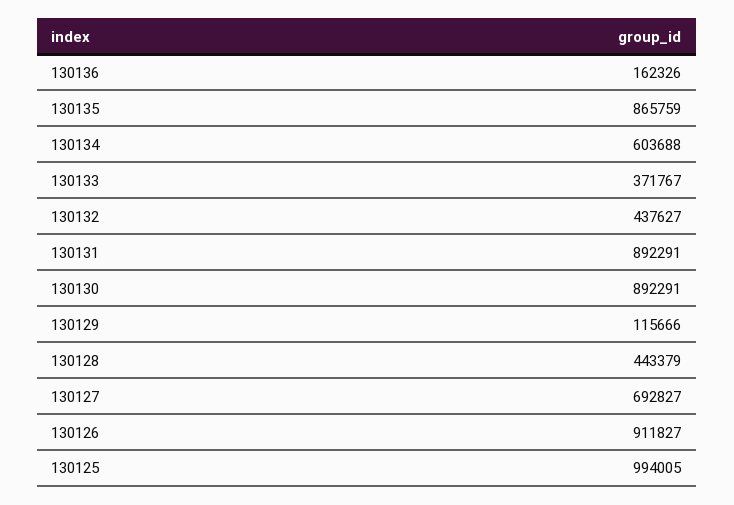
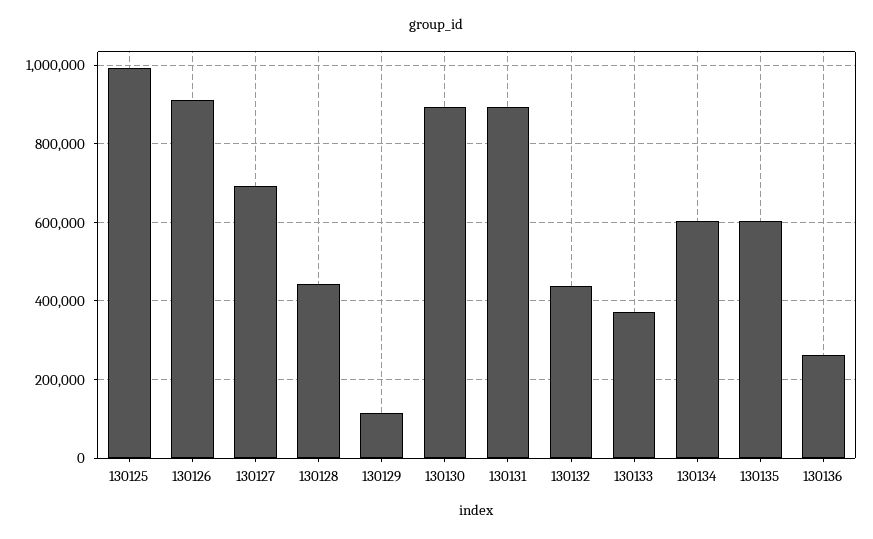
  {
-   "130136": 162326,
+   "130136": 260000,
-   "130135": 865759,
+   "130135": 600000,
    "130134": 603688,
    "130133": 371767,
    "130132": 437627,
    "130131": 892291,
    "130130": 892291,
    "130129": 115666,
    "130128": 443379,
    "130127": 692827,
    "130126": 911827,
    "130125": 994005
  }

